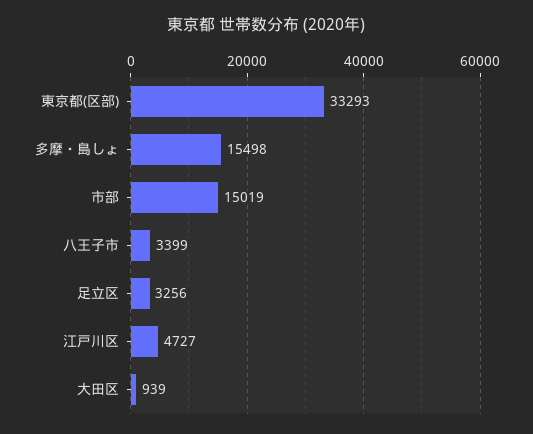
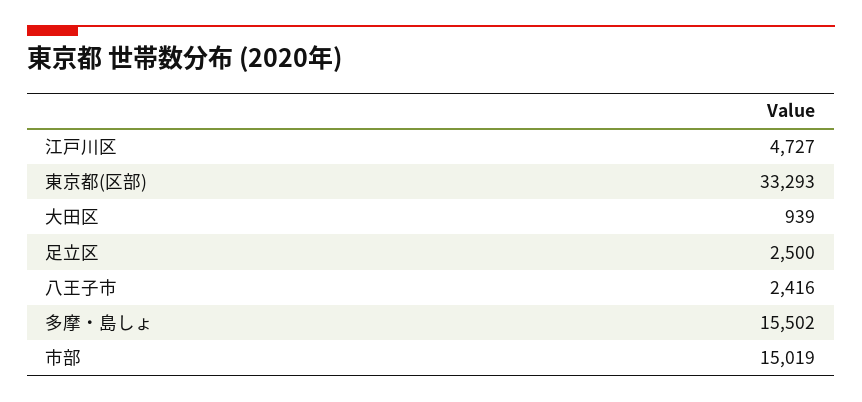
  {
    "東京都(区部)": 33293,
-   "多摩・島しょ": 15498,
+   "多摩・島しょ": 15502,
    "市部": 15019,
-   "八王子市": 3399,
+   "八王子市": 2416,
-   "足立区": 3256,
+   "足立区": 2500,
    "江戸川区": 4727,
    "大田区": 939
  }

